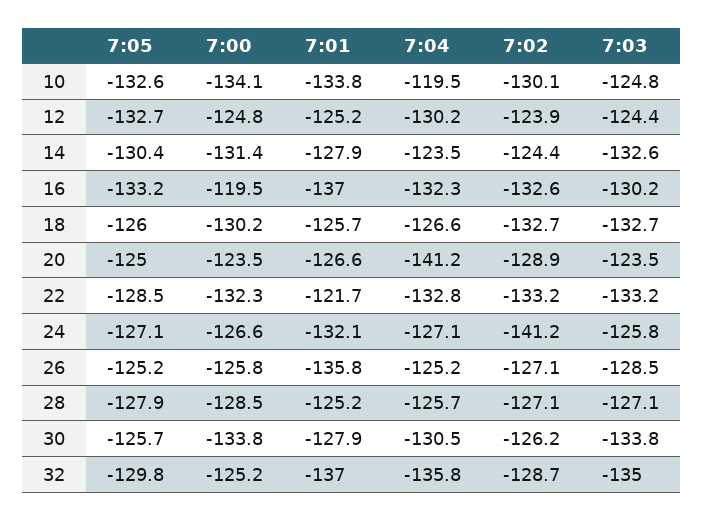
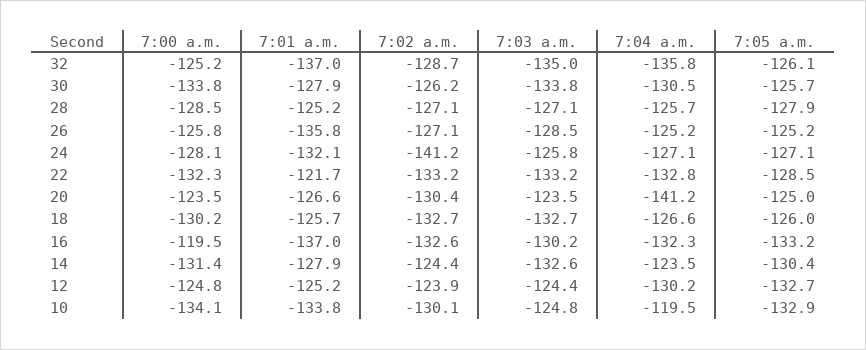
  {
    "7:05": {
-     "10": -132.6,
+     "10": -132.9,
      "12": -132.7,
      "14": -130.4,
      "16": -133.2,
      "18": -126,
      "20": -125,
      "22": -128.5,
      "24": -127.1,
      "26": -125.2,
      "28": -127.9,
      "30": -125.7,
-     "32": -129.8
+     "32": -126.1
    },
    "7:00": {
      "10": -134.1,
      "12": -124.8,
      "14": -131.4,
      "16": -119.5,
      "18": -130.2,
      "20": -123.5,
      "22": -132.3,
-     "24": -126.6,
+     "24": -128.1,
      "26": -125.8,
      "28": -128.5,
      "30": -133.8,
      "32": -125.2
    },
    "7:01": {
      "10": -133.8,
      "12": -125.2,
      "14": -127.9,
      "16": -137,
      "18": -125.7,
      "20": -126.6,
      "22": -121.7,
      "24": -132.1,
      "26": -135.8,
      "28": -125.2,
      "30": -127.9,
      "32": -137
    },
    "7:04": {
      "10": -119.5,
      "12": -130.2,
      "14": -123.5,
      "16": -132.3,
      "18": -126.6,
      "20": -141.2,
      "22": -132.8,
      "24": -127.1,
      "26": -125.2,
      "28": -125.7,
      "30": -130.5,
      "32": -135.8
    },
    "7:02": {
      "10": -130.1,
      "12": -123.9,
      "14": -124.4,
      "16": -132.6,
      "18": -132.7,
-     "20": -128.9,
+     "20": -130.4,
      "22": -133.2,
      "24": -141.2,
      "26": -127.1,
      "28": -127.1,
      "30": -126.2,
      "32": -128.7
    },
    "7:03": {
      "10": -124.8,
      "12": -124.4,
      "14": -132.6,
      "16": -130.2,
      "18": -132.7,
      "20": -123.5,
      "22": -133.2,
      "24": -125.8,
      "26": -128.5,
      "28": -127.1,
      "30": -133.8,
      "32": -135
    }
  }

